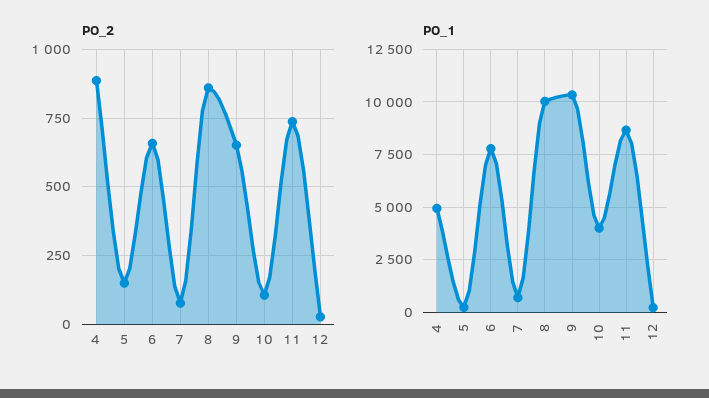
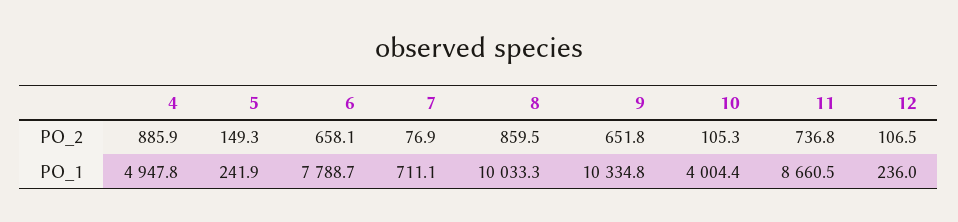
  {
    "PO_2": {
      "4": 885.9,
      "5": 149.3,
      "6": 658.1,
      "7": 76.9,
      "8": 859.5,
      "9": 651.8,
      "10": 105.3,
      "11": 736.8,
-     "12": 25
+     "12": 106.5
    },
    "PO_1": {
      "4": 4947.8,
      "5": 241.9,
      "6": 7788.7,
      "7": 711.1,
      "8": 10033.3,
      "9": 10334.8,
      "10": 4004.4,
      "11": 8660.5,
      "12": 236
    }
  }

